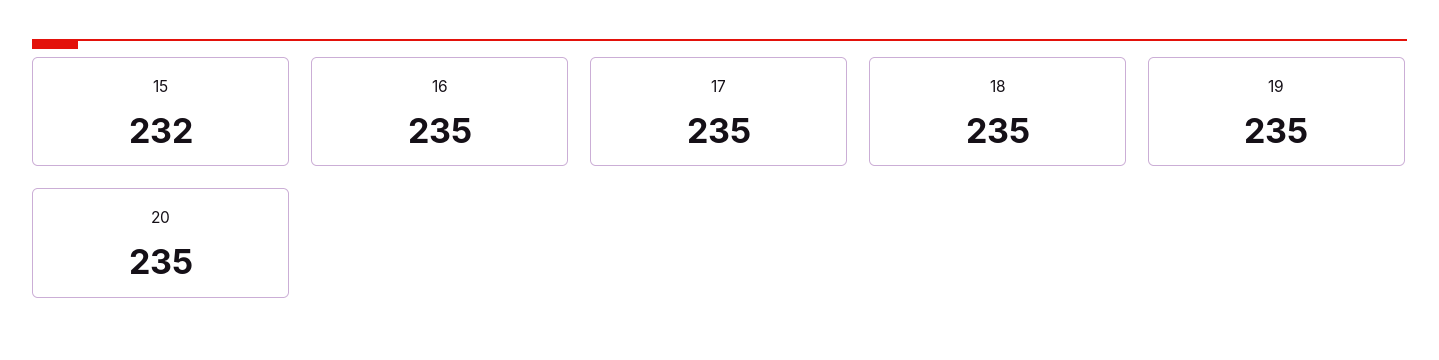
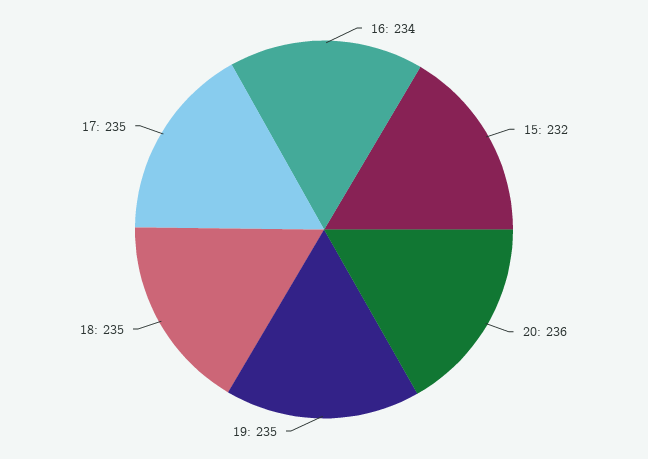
  {
    "15": 232,
-   "16": 235,
+   "16": 234,
    "17": 235,
    "18": 235,
    "19": 235,
-   "20": 235
+   "20": 236
  }

